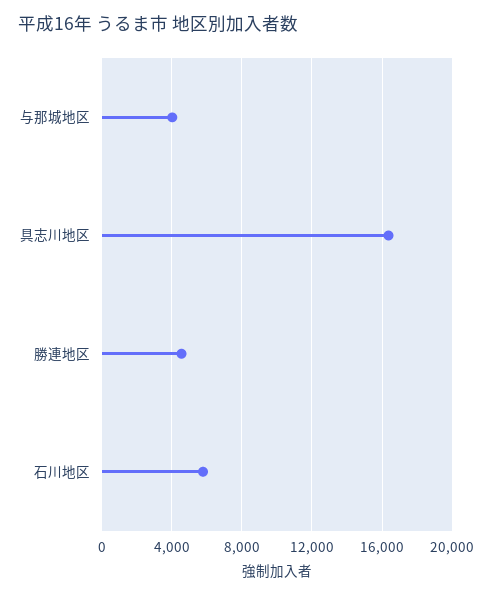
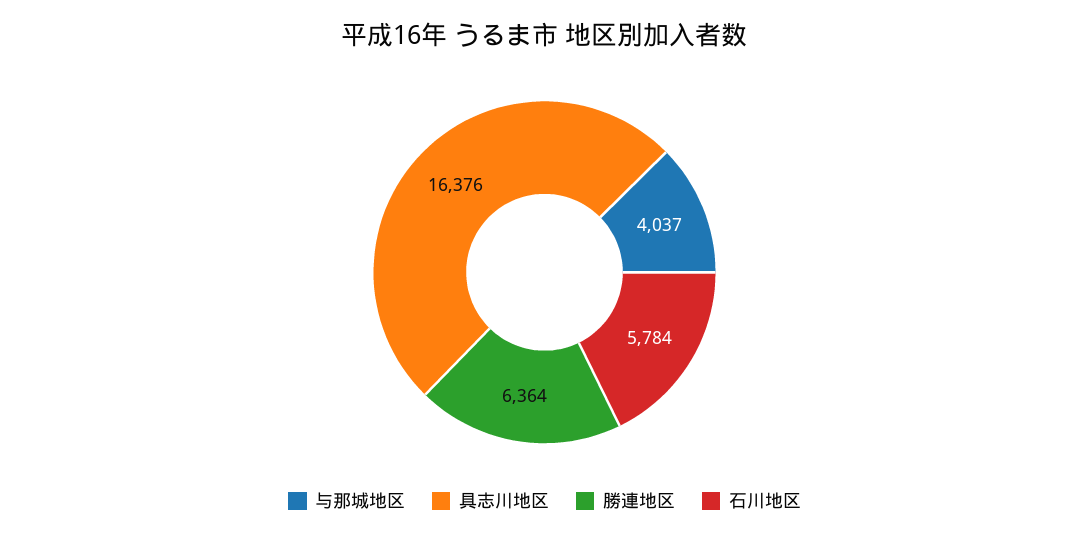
  {
    "与那城地区": 4037,
    "具志川地区": 16376,
-   "勝連地区": 4500,
+   "勝連地区": 6364,
    "石川地区": 5784
  }

